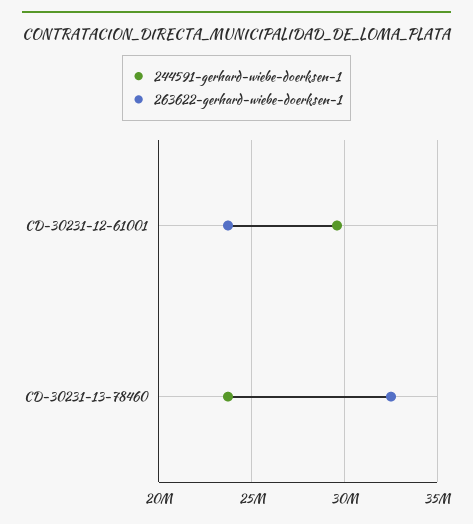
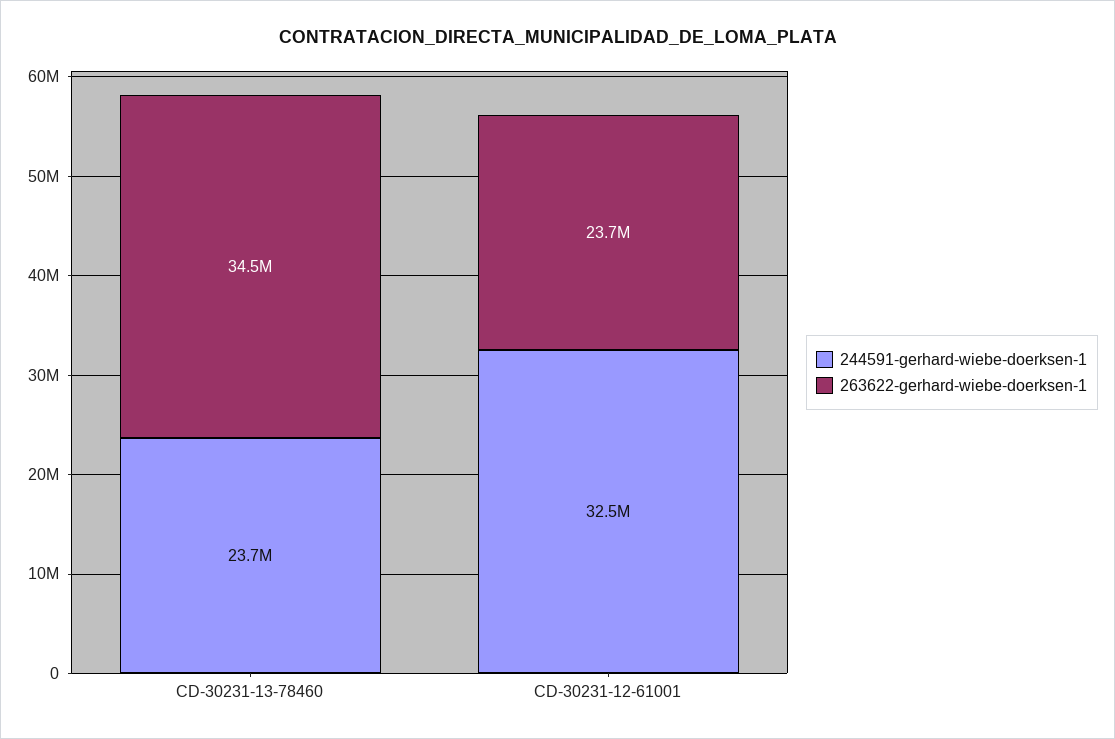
  {
    "244591-gerhard-wiebe-doerksen-1": {
-     "CD-30231-12-61001": 29500000,
+     "CD-30231-12-61001": 32500000,
      "CD-30231-13-78460": 23700000
    },
    "263622-gerhard-wiebe-doerksen-1": {
      "CD-30231-12-61001": 23700000,
-     "CD-30231-13-78460": 32500000
+     "CD-30231-13-78460": 34500000
    }
  }

